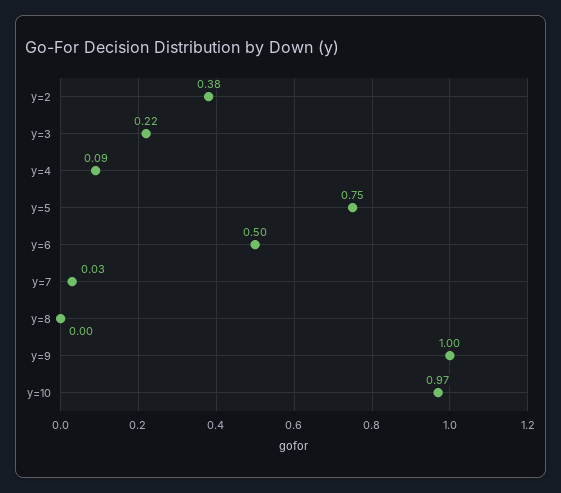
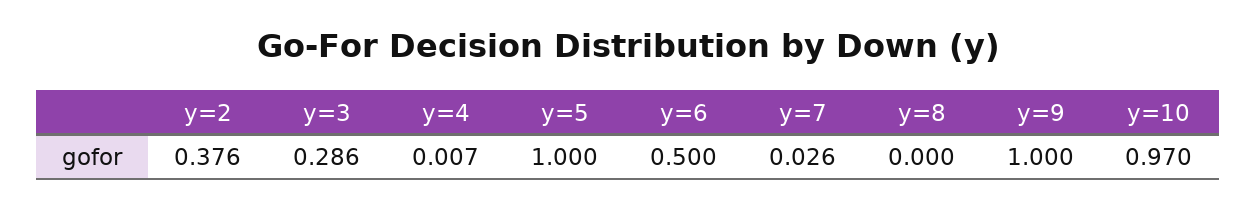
  {
    "y=2": 0.376,
-   "y=3": 0.22,
+   "y=3": 0.286,
-   "y=4": 0.09,
+   "y=4": 0.007,
-   "y=5": 0.75,
+   "y=5": 1,
    "y=6": 0.5,
    "y=7": 0.026,
    "y=8": 0,
    "y=9": 1,
    "y=10": 0.97
  }

